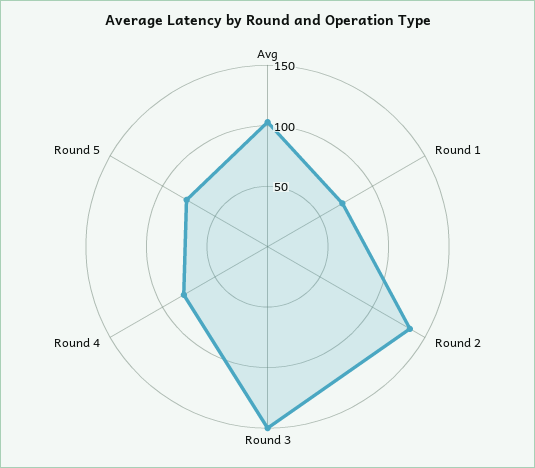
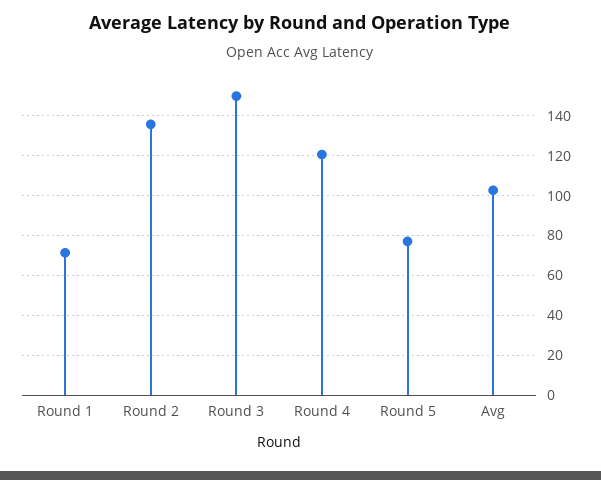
  {
    "Avg": 105,
    "Round 1": 70,
    "Round 2": 135,
    "Round 3": 150,
-   "Round 4": 80,
+   "Round 4": 120,
    "Round 5": 75
  }

